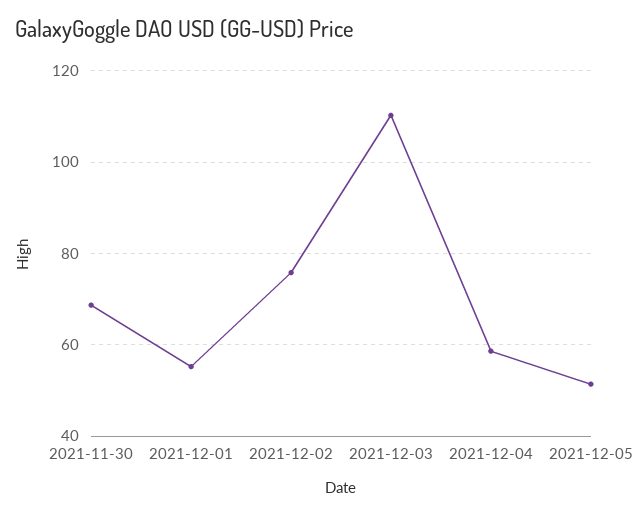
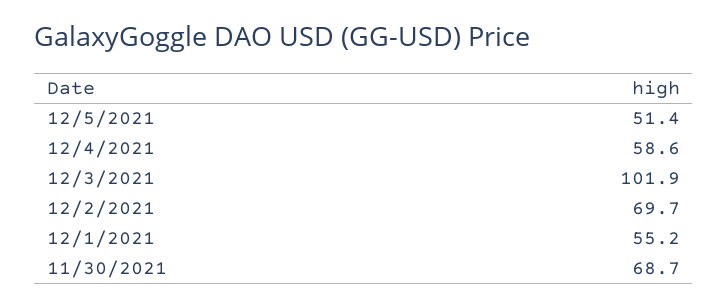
  {
    "2021-11-30": 68.7,
    "2021-12-01": 55.2,
-   "2021-12-02": 76,
+   "2021-12-02": 69.7,
-   "2021-12-03": 110,
+   "2021-12-03": 101.9,
    "2021-12-04": 58.6,
    "2021-12-05": 51.4
  }

